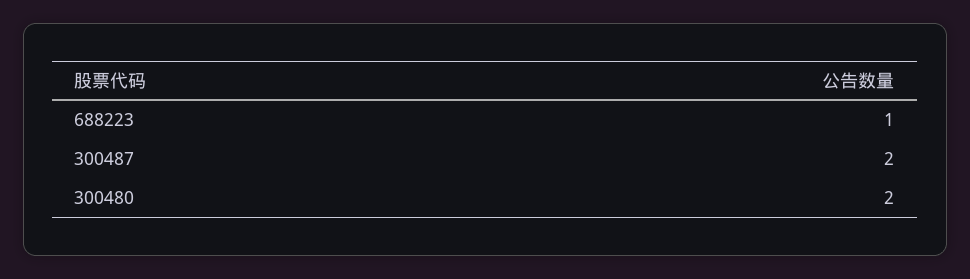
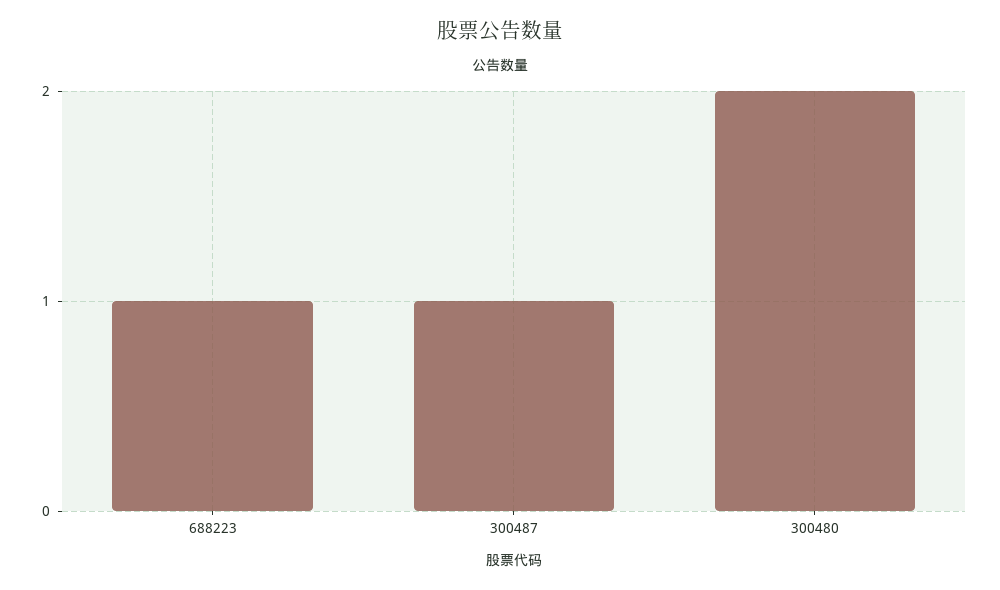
  {
    "688223": 1,
-   "300487": 2,
+   "300487": 1,
    "300480": 2
  }

